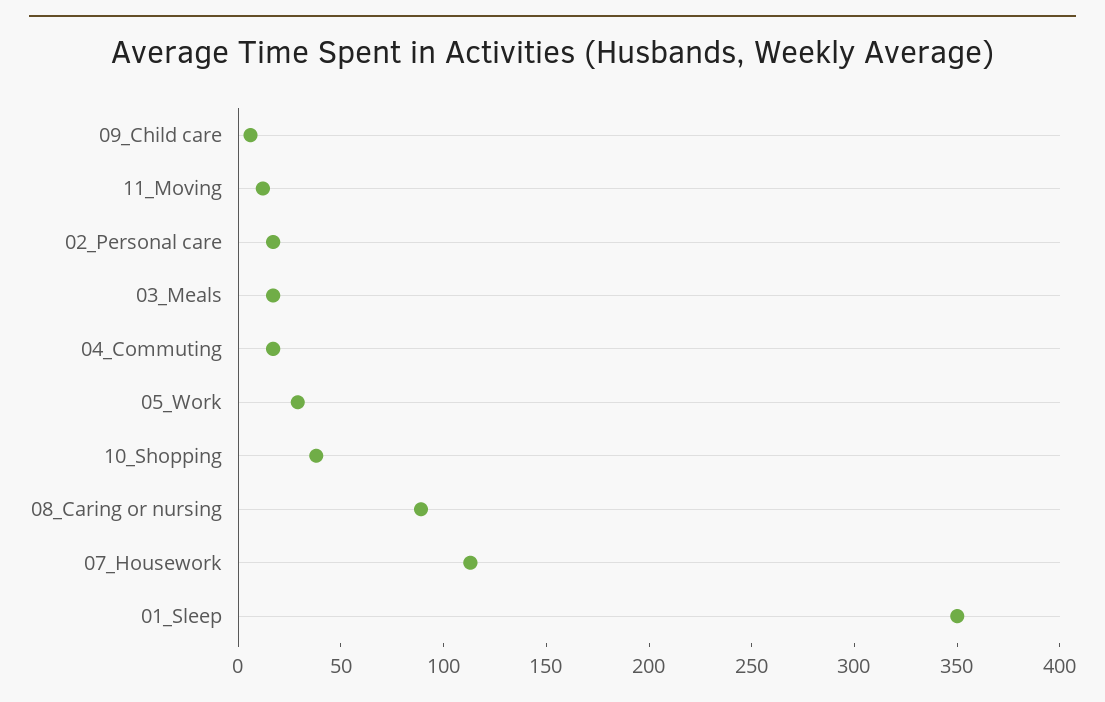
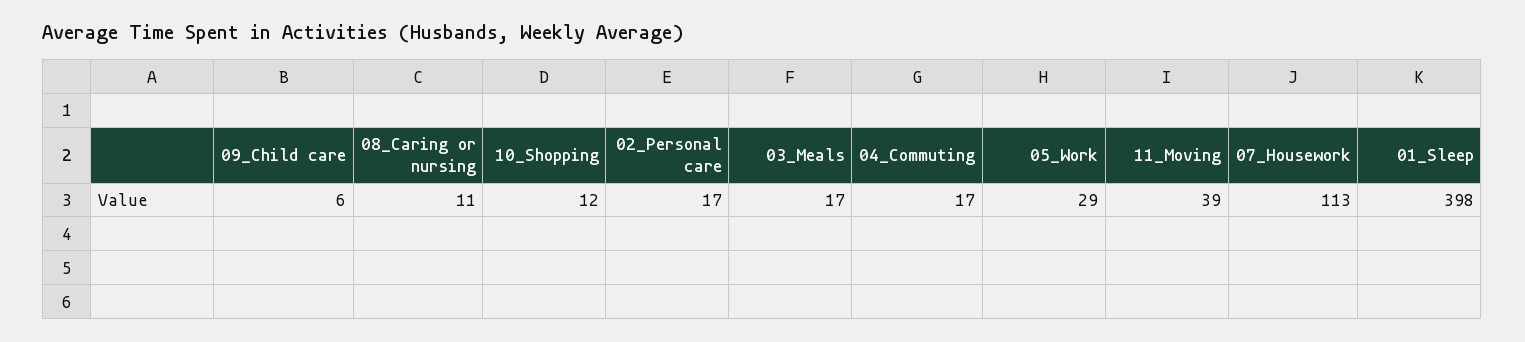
  {
    "09_Child care": 6,
-   "11_Moving": 10,
+   "11_Moving": 39,
    "02_Personal care": 17,
    "03_Meals": 17,
    "04_Commuting": 17,
    "05_Work": 29,
-   "10_Shopping": 40,
+   "10_Shopping": 12,
-   "08_Caring or nursing": 90,
+   "08_Caring or nursing": 11,
    "07_Housework": 113,
-   "01_Sleep": 350
+   "01_Sleep": 398
  }

